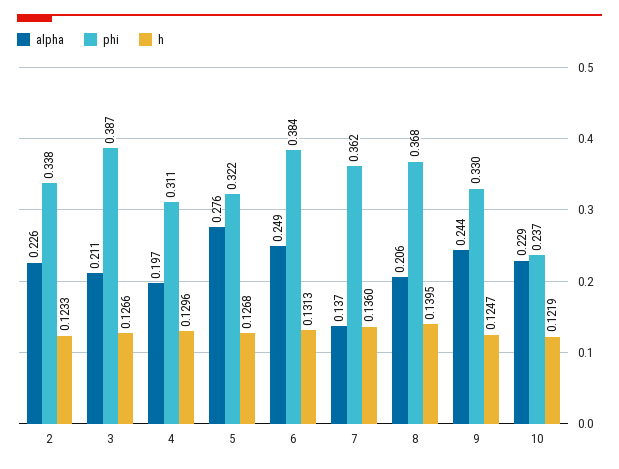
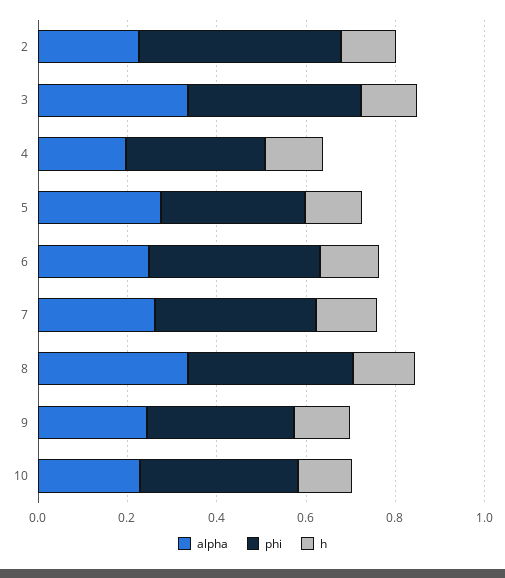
  {
    "alpha": {
      "2": 0.226,
-     "3": 0.211,
+     "3": 0.35,
      "4": 0.197,
      "5": 0.276,
      "6": 0.249,
-     "7": 0.137,
+     "7": 0.25,
-     "8": 0.206,
+     "8": 0.35,
      "9": 0.244,
      "10": 0.229
    },
    "phi": {
-     "2": 0.338,
+     "2": 0.45,
      "3": 0.387,
      "4": 0.311,
      "5": 0.322,
      "6": 0.384,
      "7": 0.362,
      "8": 0.368,
      "9": 0.33,
-     "10": 0.237
+     "10": 0.35
    },
    "h": {
      "2": 0.1233,
      "3": 0.1266,
      "4": 0.1296,
      "5": 0.1268,
      "6": 0.1313,
      "7": 0.136,
      "8": 0.1395,
      "9": 0.1247,
      "10": 0.1219
    }
  }

